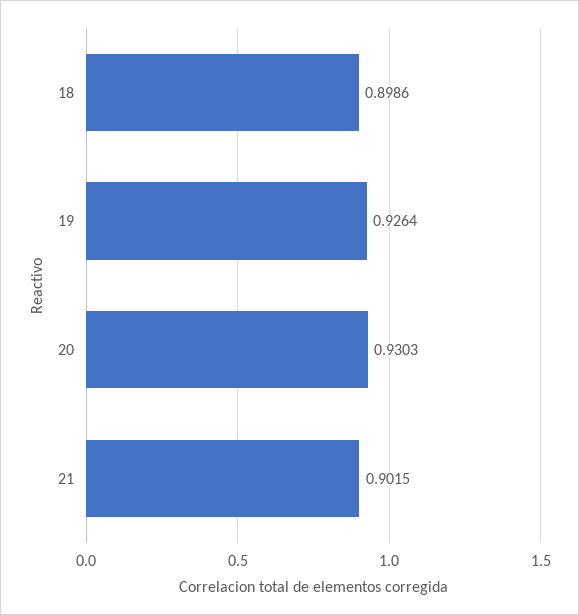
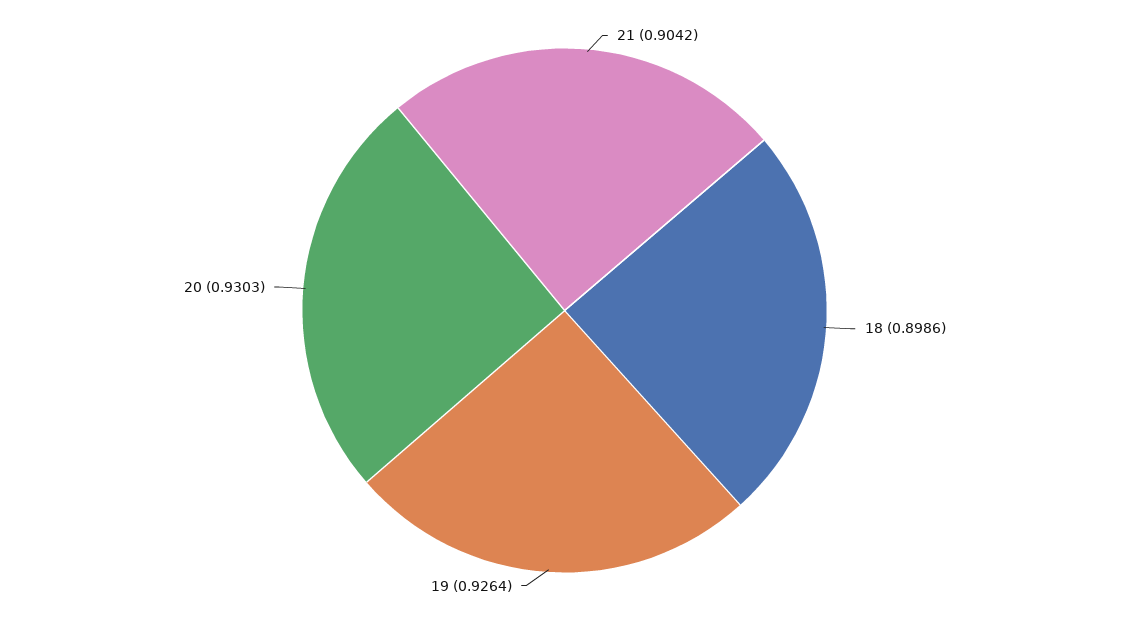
  {
    "18": 0.8986,
    "19": 0.9264,
    "20": 0.9303,
-   "21": 0.9015
+   "21": 0.9042
  }

